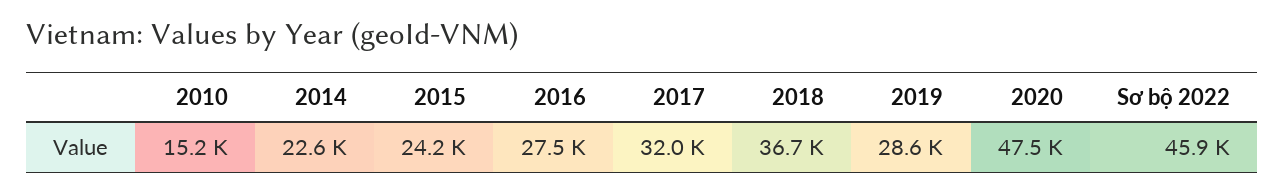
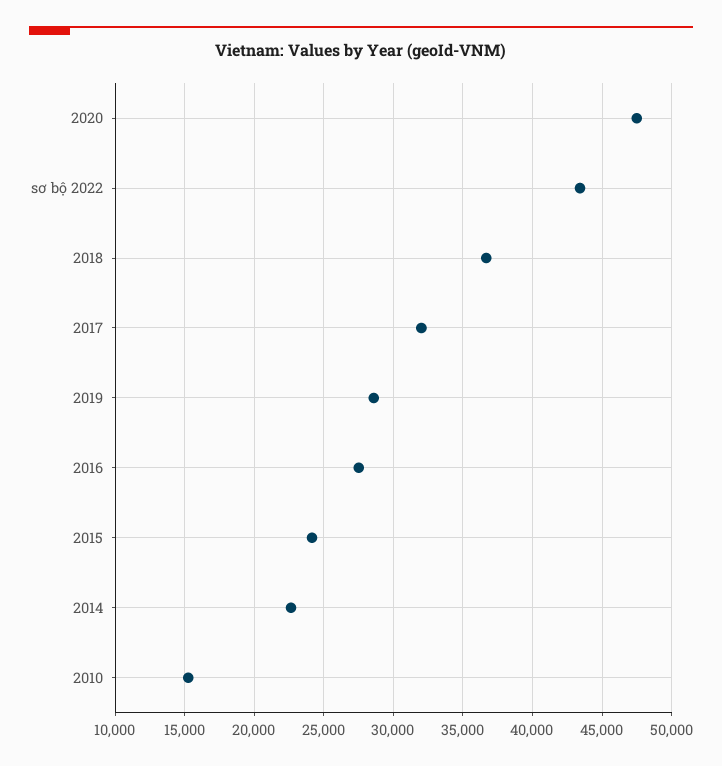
  {
    "2010": 15200,
    "2014": 22600,
    "2015": 24200,
    "2016": 27500,
    "2017": 32000,
    "2018": 36700,
    "2019": 28600,
    "2020": 47500,
-   "Sơ bộ 2022": 45900
+   "Sơ bộ 2022": 43500
  }

